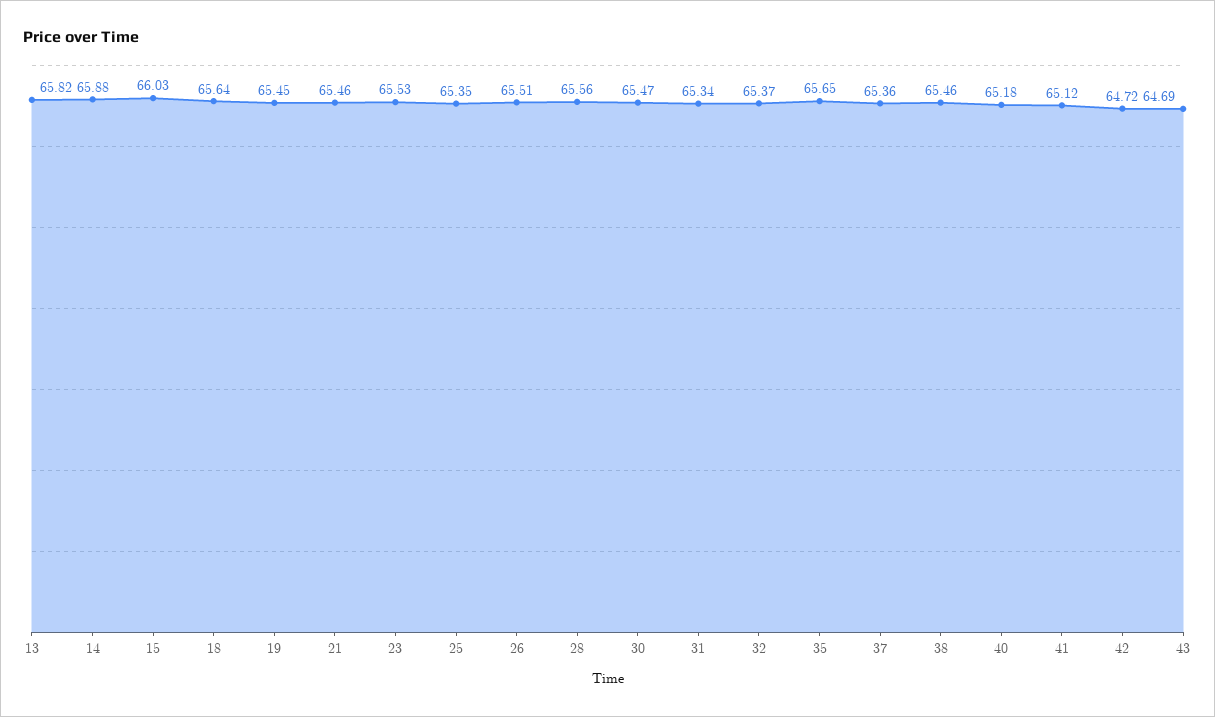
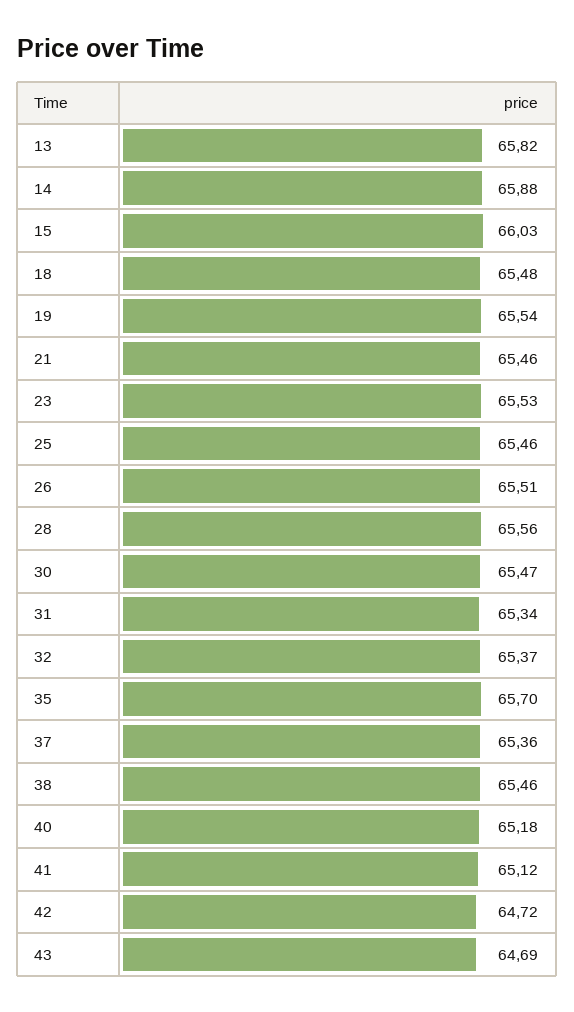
  {
    "13": 65.82,
    "14": 65.88,
    "15": 66.03,
-   "18": 65.64,
+   "18": 65.48,
-   "19": 65.45,
+   "19": 65.54,
    "21": 65.46,
    "23": 65.53,
-   "25": 65.35,
+   "25": 65.46,
    "26": 65.51,
    "28": 65.56,
    "30": 65.47,
    "31": 65.34,
    "32": 65.37,
-   "35": 65.65,
+   "35": 65.7,
    "37": 65.36,
    "38": 65.46,
    "40": 65.18,
    "41": 65.12,
    "42": 64.72,
    "43": 64.69
  }

